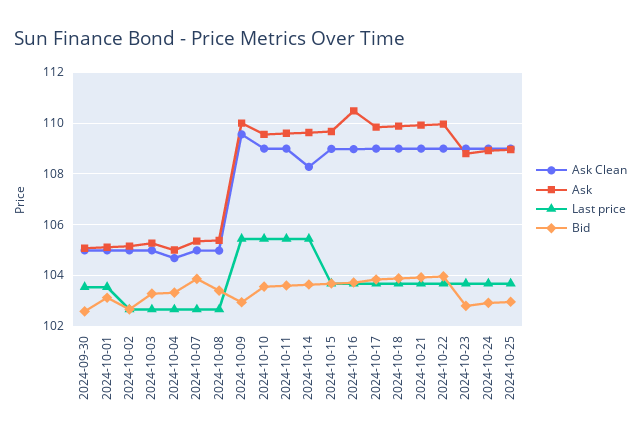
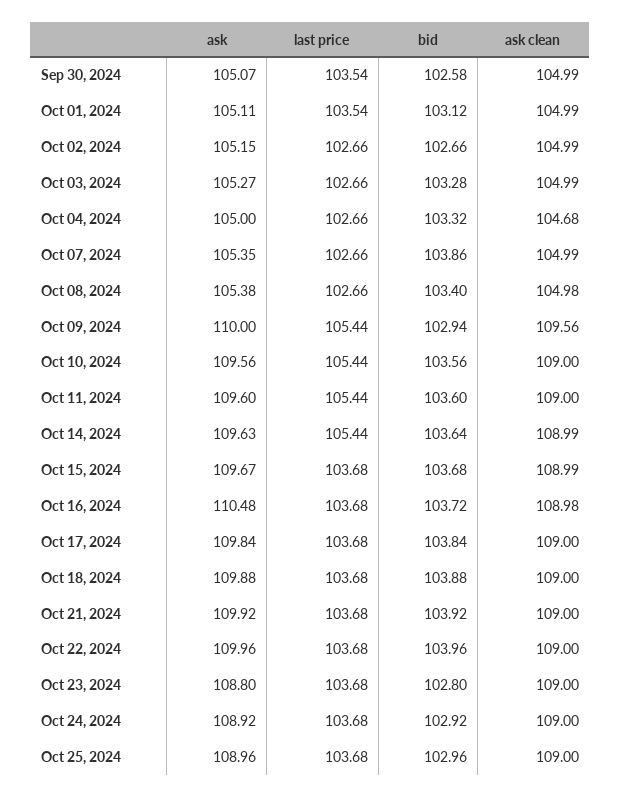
  {
    "Ask Clean": {
      "2024-09-30": 104.99,
      "2024-10-01": 104.99,
      "2024-10-02": 104.99,
      "2024-10-03": 104.99,
      "2024-10-04": 104.68,
      "2024-10-07": 104.99,
      "2024-10-08": 104.98,
      "2024-10-09": 109.56,
      "2024-10-10": 109,
      "2024-10-11": 109,
-     "2024-10-14": 108.25,
+     "2024-10-14": 108.99,
      "2024-10-15": 108.99,
      "2024-10-16": 108.98,
      "2024-10-17": 109,
      "2024-10-18": 109,
      "2024-10-21": 109,
      "2024-10-22": 109,
      "2024-10-23": 109,
      "2024-10-24": 109,
      "2024-10-25": 109
    },
    "Ask": {
      "2024-09-30": 105.07,
      "2024-10-01": 105.11,
      "2024-10-02": 105.15,
      "2024-10-03": 105.27,
      "2024-10-04": 105,
      "2024-10-07": 105.35,
      "2024-10-08": 105.38,
      "2024-10-09": 110,
      "2024-10-10": 109.56,
      "2024-10-11": 109.6,
      "2024-10-14": 109.63,
      "2024-10-15": 109.67,
      "2024-10-16": 110.48,
      "2024-10-17": 109.84,
      "2024-10-18": 109.88,
      "2024-10-21": 109.92,
      "2024-10-22": 109.96,
      "2024-10-23": 108.8,
      "2024-10-24": 108.92,
      "2024-10-25": 108.96
    },
    "Last price": {
      "2024-09-30": 103.54,
      "2024-10-01": 103.54,
      "2024-10-02": 102.66,
      "2024-10-03": 102.66,
      "2024-10-04": 102.66,
      "2024-10-07": 102.66,
      "2024-10-08": 102.66,
      "2024-10-09": 105.44,
      "2024-10-10": 105.44,
      "2024-10-11": 105.44,
      "2024-10-14": 105.44,
      "2024-10-15": 103.68,
      "2024-10-16": 103.68,
      "2024-10-17": 103.68,
      "2024-10-18": 103.68,
      "2024-10-21": 103.68,
      "2024-10-22": 103.68,
      "2024-10-23": 103.68,
      "2024-10-24": 103.68,
      "2024-10-25": 103.68
    },
    "Bid": {
      "2024-09-30": 102.58,
      "2024-10-01": 103.12,
      "2024-10-02": 102.66,
      "2024-10-03": 103.28,
      "2024-10-04": 103.32,
      "2024-10-07": 103.86,
      "2024-10-08": 103.4,
      "2024-10-09": 102.94,
      "2024-10-10": 103.56,
      "2024-10-11": 103.6,
      "2024-10-14": 103.64,
      "2024-10-15": 103.68,
      "2024-10-16": 103.72,
      "2024-10-17": 103.84,
      "2024-10-18": 103.88,
      "2024-10-21": 103.92,
      "2024-10-22": 103.96,
      "2024-10-23": 102.8,
      "2024-10-24": 102.92,
      "2024-10-25": 102.96
    }
  }

